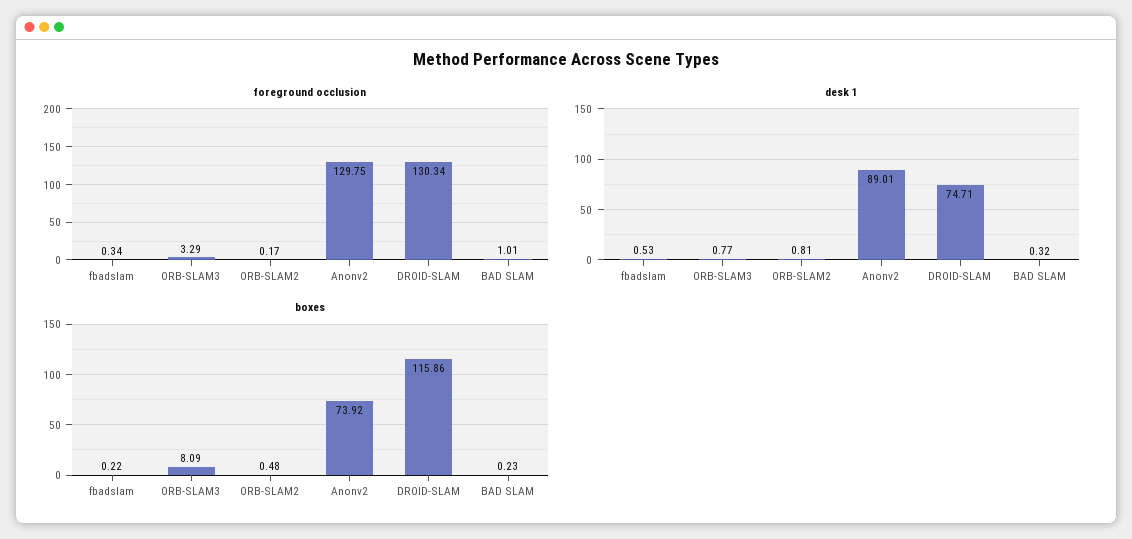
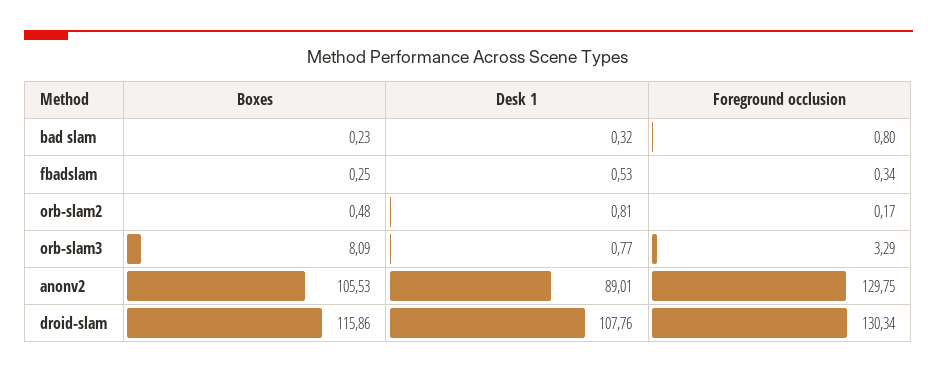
  {
    "foreground occlusion": {
      "fbadslam": 0.34,
      "ORB-SLAM3": 3.29,
      "ORB-SLAM2": 0.17,
      "Anonv2": 129.75,
      "DROID-SLAM": 130.34,
-     "BAD SLAM": 1.01
+     "BAD SLAM": 0.8
    },
    "desk 1": {
      "fbadslam": 0.53,
      "ORB-SLAM3": 0.77,
      "ORB-SLAM2": 0.81,
      "Anonv2": 89.01,
-     "DROID-SLAM": 74.71,
+     "DROID-SLAM": 107.76,
      "BAD SLAM": 0.32
    },
    "boxes": {
-     "fbadslam": 0.22,
+     "fbadslam": 0.25,
      "ORB-SLAM3": 8.09,
      "ORB-SLAM2": 0.48,
-     "Anonv2": 73.92,
+     "Anonv2": 105.53,
      "DROID-SLAM": 115.86,
      "BAD SLAM": 0.23
    }
  }

